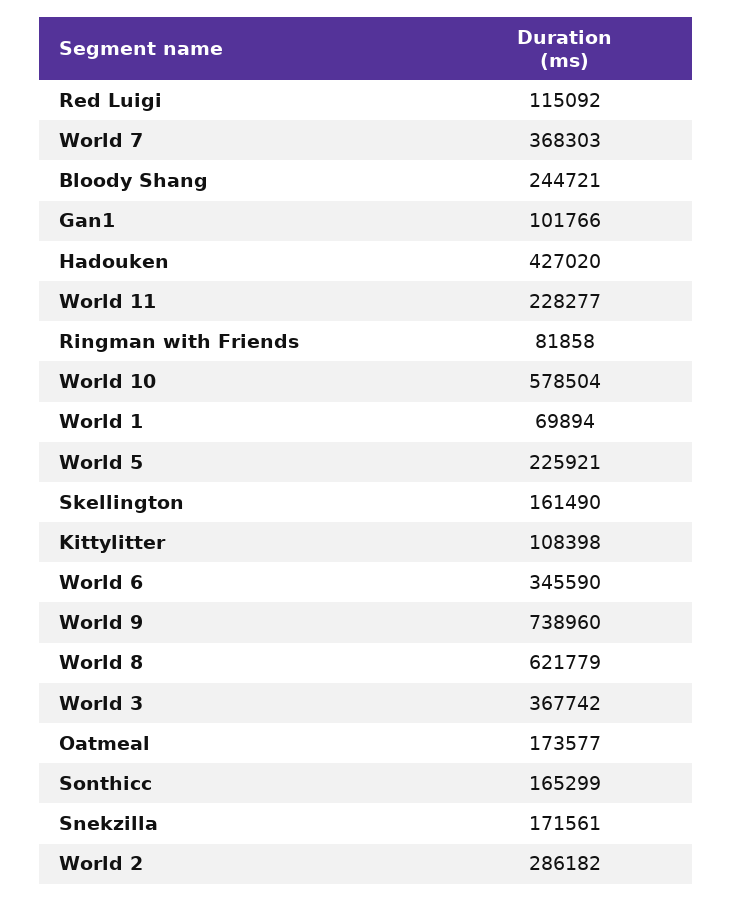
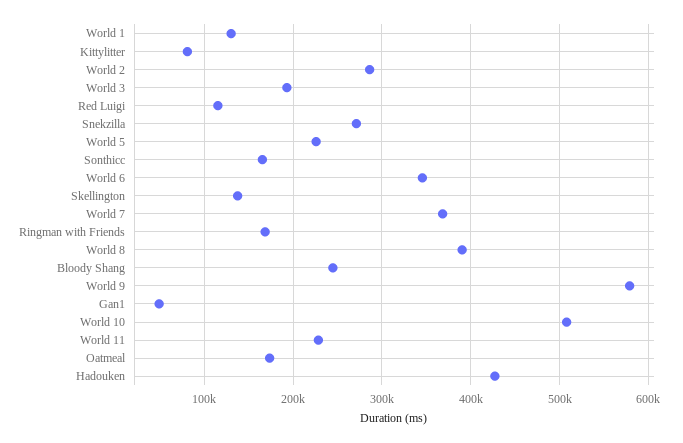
  {
    "Red Luigi": 115092,
    "World 7": 368303,
    "Bloody Shang": 244721,
-   "Gan1": 101766,
+   "Gan1": 50000,
    "Hadouken": 427020,
    "World 11": 228277,
-   "Ringman with Friends": 81858,
+   "Ringman with Friends": 170000,
-   "World 10": 578504,
+   "World 10": 510000,
-   "World 1": 69894,
+   "World 1": 130000,
    "World 5": 225921,
-   "Skellington": 161490,
+   "Skellington": 140000,
-   "Kittylitter": 108398,
+   "Kittylitter": 80000,
    "World 6": 345590,
-   "World 9": 738960,
+   "World 9": 580000,
-   "World 8": 621779,
+   "World 8": 390000,
-   "World 3": 367742,
+   "World 3": 190000,
    "Oatmeal": 173577,
    "Sonthicc": 165299,
-   "Snekzilla": 171561,
+   "Snekzilla": 270000,
    "World 2": 286182
  }

